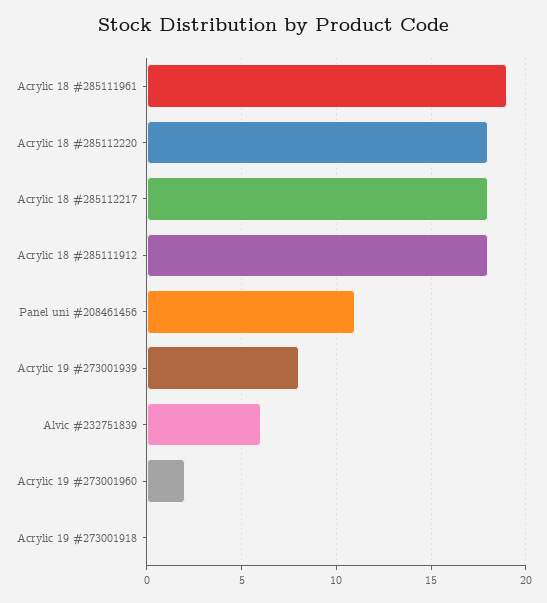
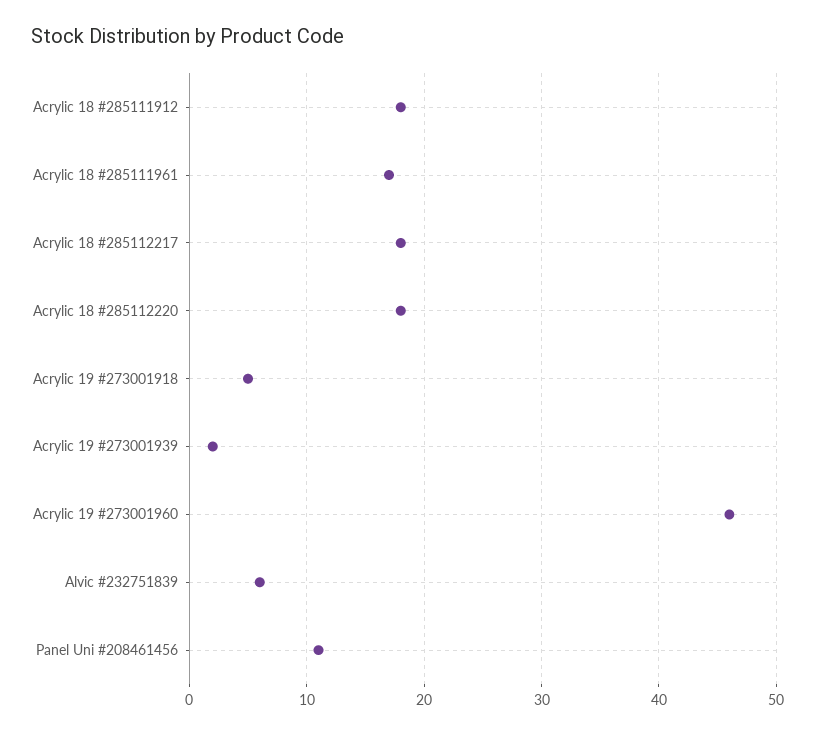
  {
-   "Acrylic 18 #285111961": 19,
+   "Acrylic 18 #285111961": 17,
    "Acrylic 18 #285112220": 18,
    "Acrylic 18 #285112217": 18,
    "Acrylic 18 #285111912": 18,
    "Panel uni #208461456": 11,
-   "Acrylic 19 #273001939": 8,
+   "Acrylic 19 #273001939": 2,
    "Alvic #232751839": 6,
-   "Acrylic 19 #273001960": 2,
+   "Acrylic 19 #273001960": 46,
-   "Acrylic 19 #273001918": 0
+   "Acrylic 19 #273001918": 5
  }

